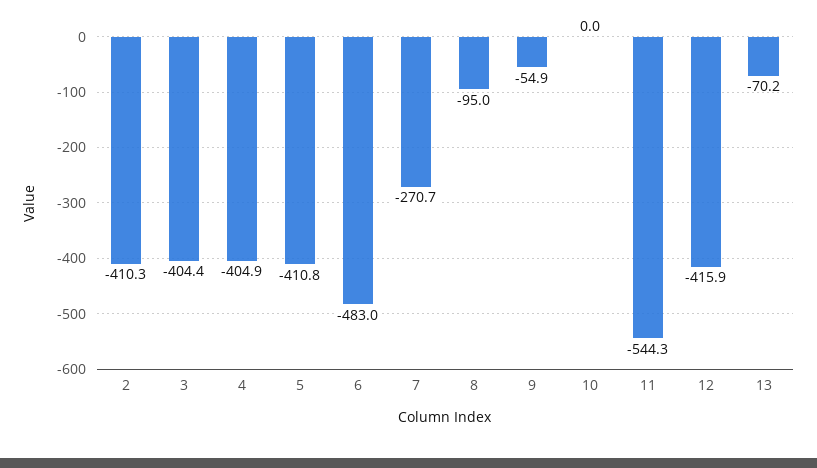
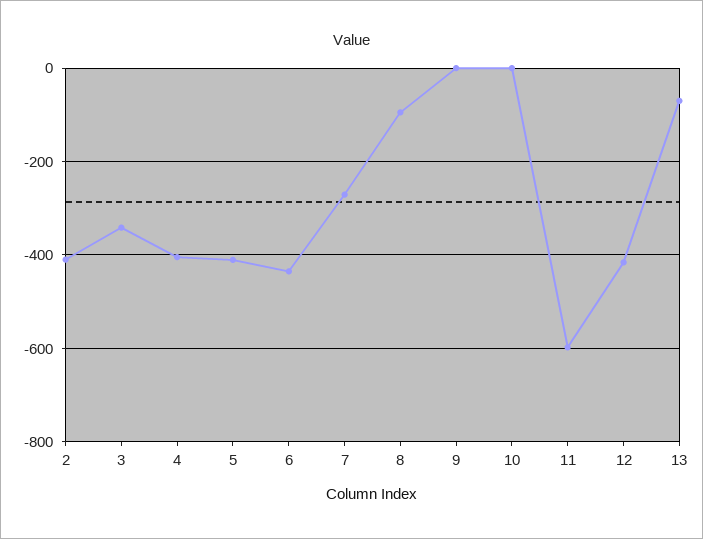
  {
    "2": -410.3,
-   "3": -404.4,
+   "3": -340,
    "4": -404.9,
    "5": -410.8,
-   "6": -483,
+   "6": -440,
    "7": -270.7,
    "8": -95,
-   "9": -54.9,
+   "9": 0,
    "10": 0,
-   "11": -544.3,
+   "11": -600,
    "12": -415.9,
    "13": -70.2
  }

